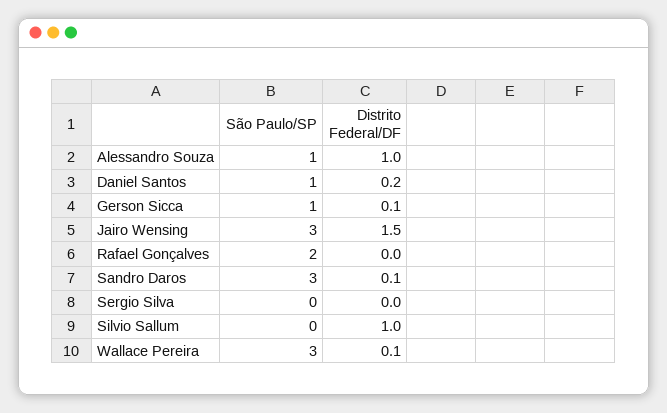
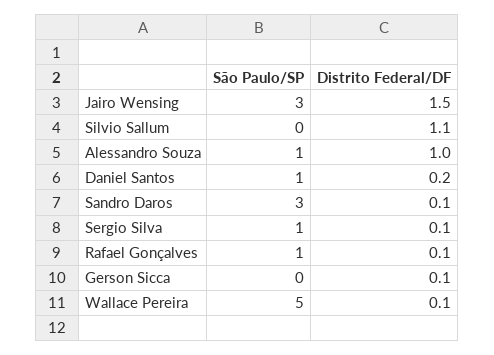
  {
    "São Paulo/SP": {
      "Alessandro Souza": 1,
      "Daniel Santos": 1,
-     "Gerson Sicca": 1,
+     "Gerson Sicca": 0,
      "Jairo Wensing": 3,
-     "Rafael Gonçalves": 2,
+     "Rafael Gonçalves": 1,
      "Sandro Daros": 3,
-     "Sergio Silva": 0,
+     "Sergio Silva": 1,
      "Silvio Sallum": 0,
-     "Wallace Pereira": 3
+     "Wallace Pereira": 5
    },
    "Distrito Federal/DF": {
      "Alessandro Souza": 1,
      "Daniel Santos": 0.2,
      "Gerson Sicca": 0.1,
      "Jairo Wensing": 1.5,
-     "Rafael Gonçalves": 0,
+     "Rafael Gonçalves": 0.1,
      "Sandro Daros": 0.1,
-     "Sergio Silva": 0,
+     "Sergio Silva": 0.1,
-     "Silvio Sallum": 1,
+     "Silvio Sallum": 1.1,
      "Wallace Pereira": 0.1
    }
  }

